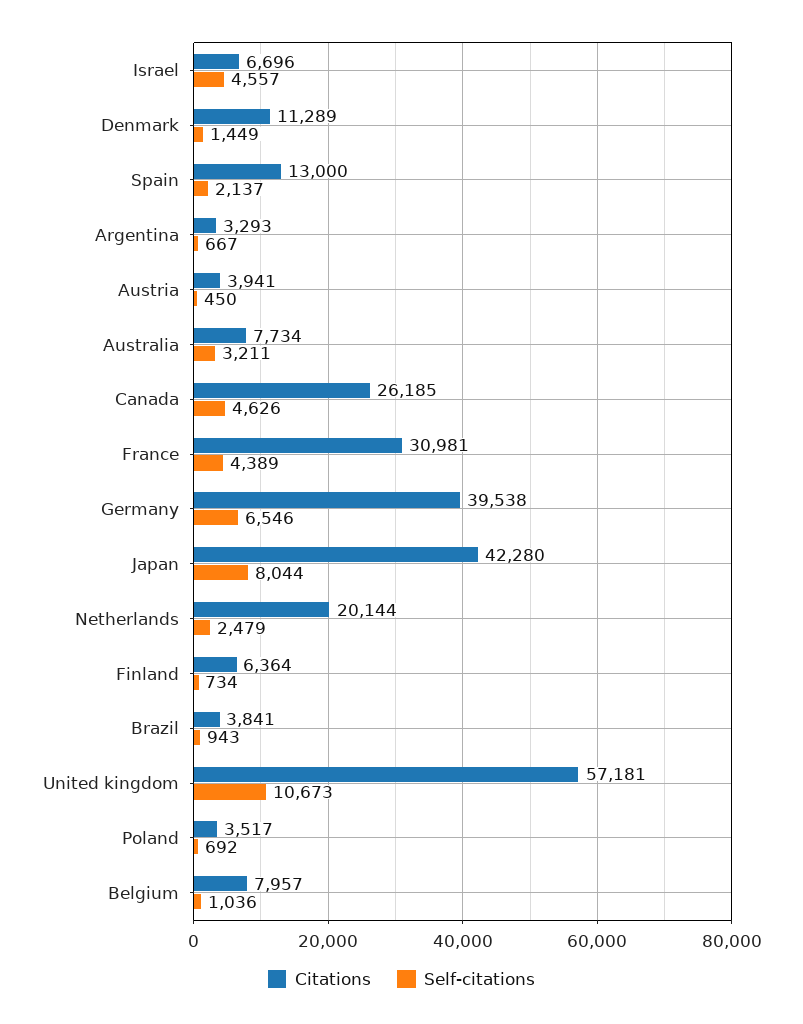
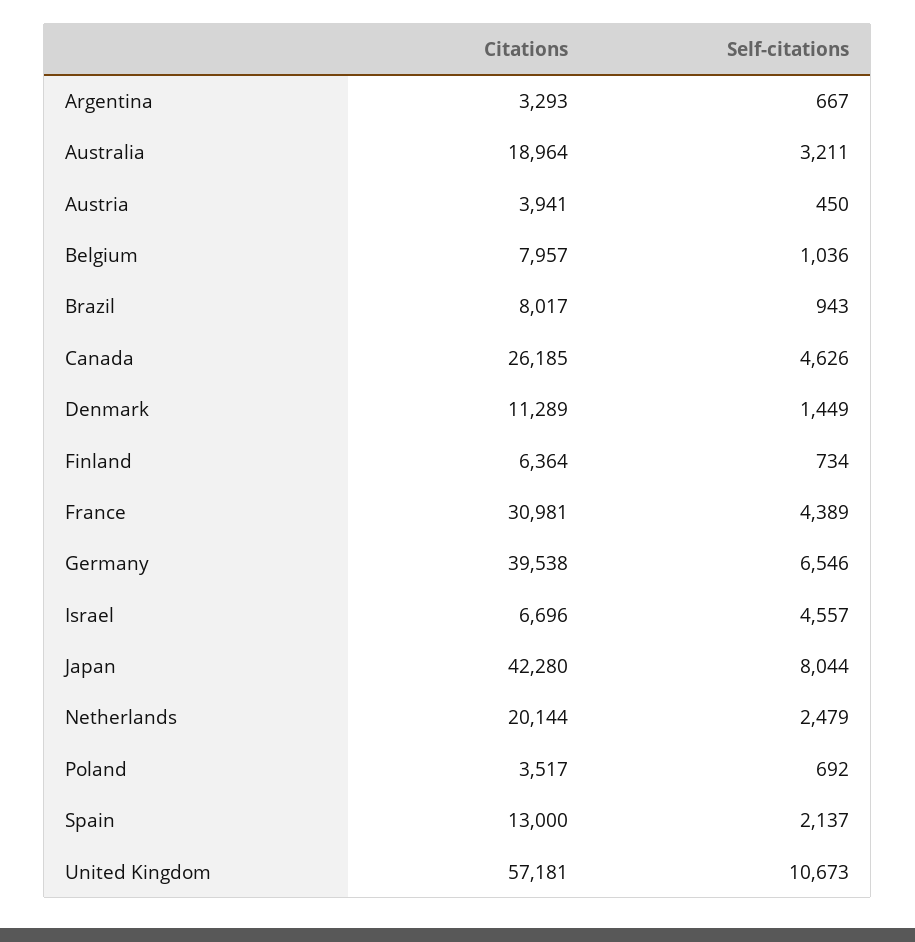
  {
    "Citations": {
      "Israel": 6696,
      "Denmark": 11289,
      "Spain": 13000,
      "Argentina": 3293,
      "Austria": 3941,
-     "Australia": 7734,
+     "Australia": 18964,
      "Canada": 26185,
      "France": 30981,
      "Germany": 39538,
      "Japan": 42280,
      "Netherlands": 20144,
      "Finland": 6364,
-     "Brazil": 3841,
+     "Brazil": 8017,
      "United kingdom": 57181,
      "Poland": 3517,
      "Belgium": 7957
    },
    "Self-citations": {
      "Israel": 4557,
      "Denmark": 1449,
      "Spain": 2137,
      "Argentina": 667,
      "Austria": 450,
      "Australia": 3211,
      "Canada": 4626,
      "France": 4389,
      "Germany": 6546,
      "Japan": 8044,
      "Netherlands": 2479,
      "Finland": 734,
      "Brazil": 943,
      "United kingdom": 10673,
      "Poland": 692,
      "Belgium": 1036
    }
  }

